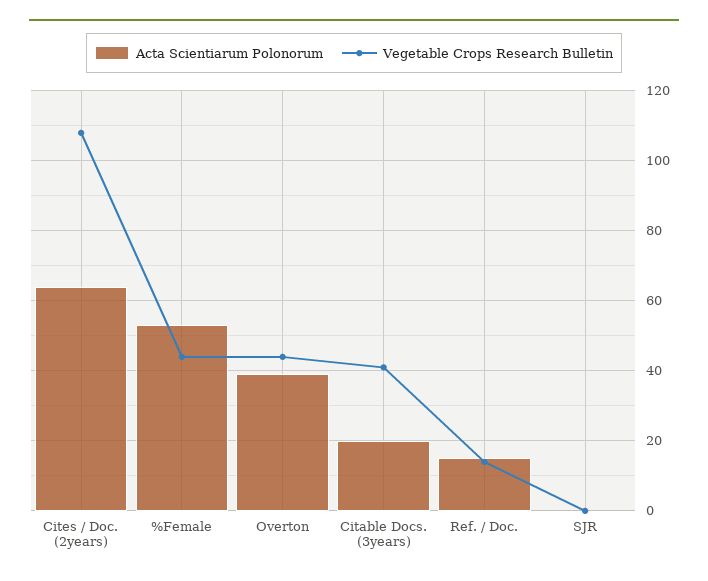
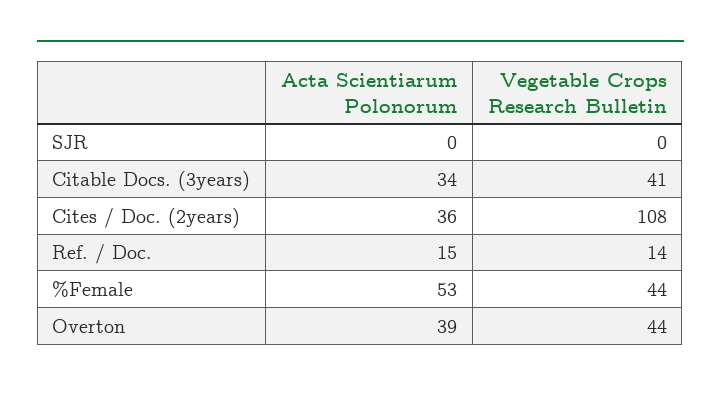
  {
    "Acta Scientiarum Polonorum": {
-     "Cites / Doc. (2years)": 65,
+     "Cites / Doc. (2years)": 36,
      "%Female": 53,
      "Overton": 39,
-     "Citable Docs. (3years)": 20,
+     "Citable Docs. (3years)": 34,
      "Ref. / Doc.": 15,
      "SJR": 0
    },
    "Vegetable Crops Research Bulletin": {
      "Cites / Doc. (2years)": 108,
      "%Female": 44,
      "Overton": 44,
      "Citable Docs. (3years)": 41,
      "Ref. / Doc.": 14,
      "SJR": 0
    }
  }

